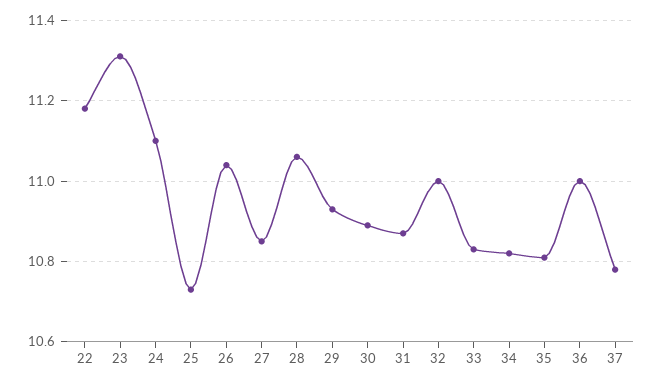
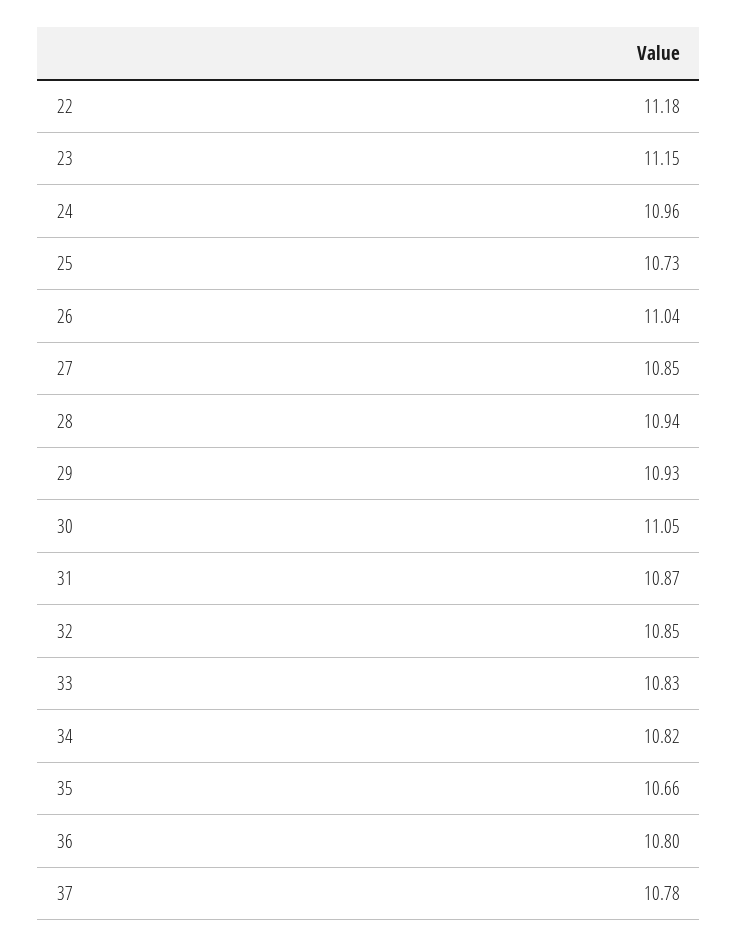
  {
    "22": 11.18,
-   "23": 11.3,
+   "23": 11.15,
-   "24": 11.1,
+   "24": 10.96,
    "25": 10.73,
    "26": 11.04,
    "27": 10.85,
-   "28": 11.05,
+   "28": 10.94,
    "29": 10.93,
-   "30": 10.9,
+   "30": 11.05,
    "31": 10.87,
-   "32": 11,
+   "32": 10.85,
    "33": 10.83,
    "34": 10.82,
-   "35": 10.8,
+   "35": 10.66,
-   "36": 11,
+   "36": 10.8,
    "37": 10.78
  }

